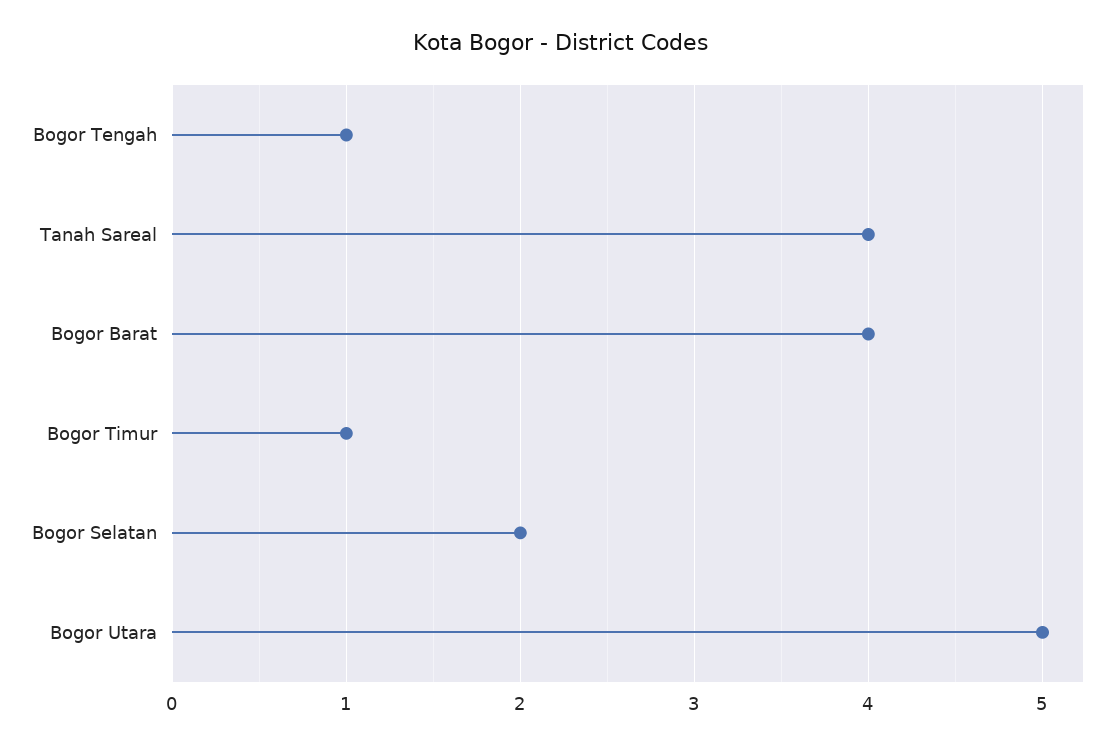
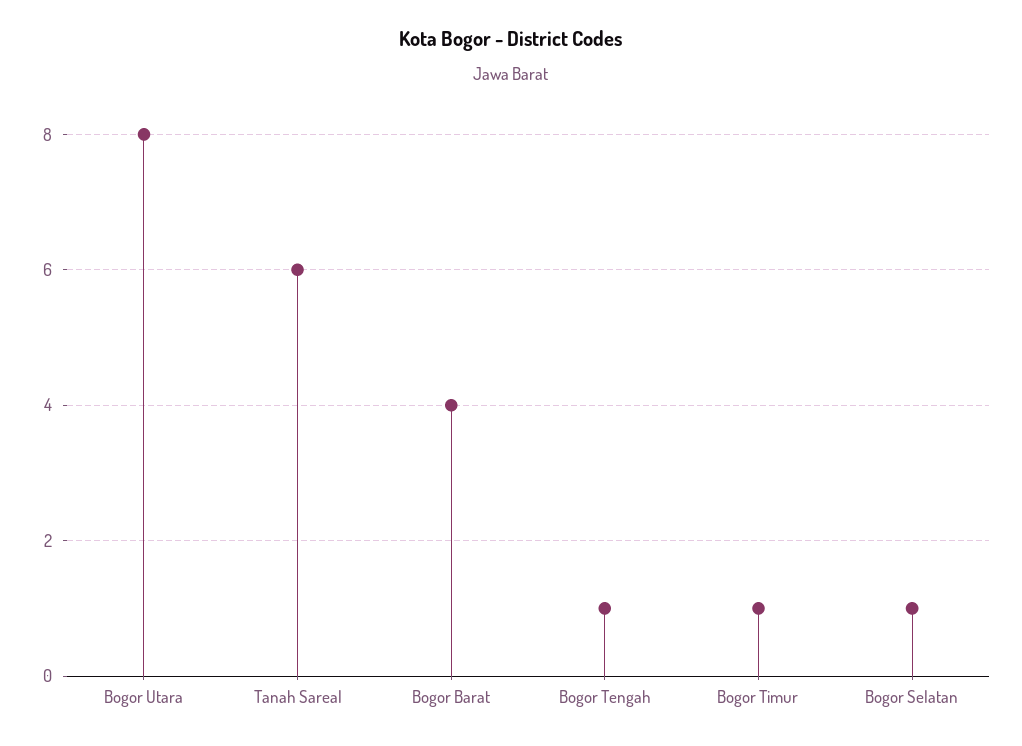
  {
    "Bogor Tengah": 1,
-   "Tanah Sareal": 4,
+   "Tanah Sareal": 6,
    "Bogor Barat": 4,
    "Bogor Timur": 1,
-   "Bogor Selatan": 2,
+   "Bogor Selatan": 1,
-   "Bogor Utara": 5
+   "Bogor Utara": 8
  }

